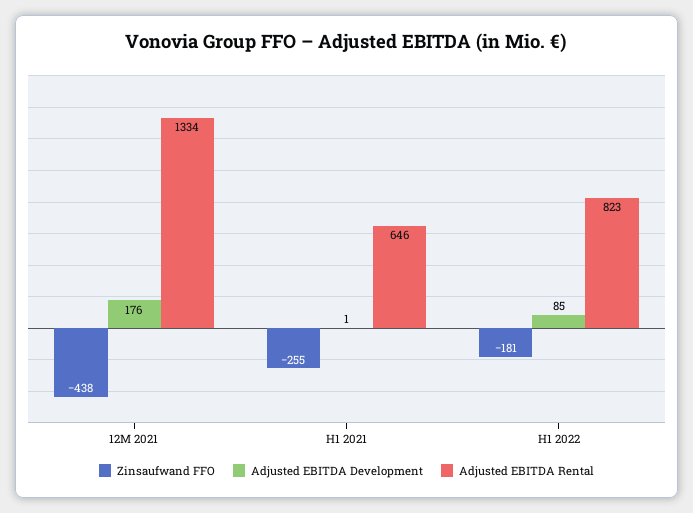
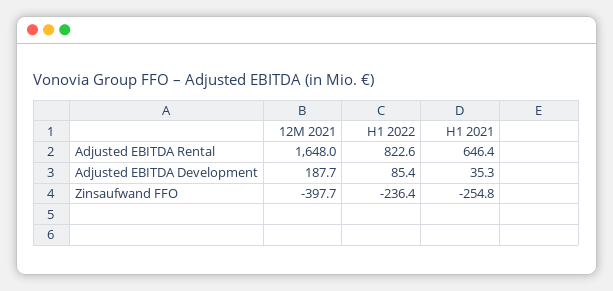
  {
    "Zinsaufwand FFO": {
-     "12M 2021": -438,
+     "12M 2021": -397.7,
      "H1 2021": -254.8,
-     "H1 2022": -181
+     "H1 2022": -236.4
    },
    "Adjusted EBITDA Development": {
-     "12M 2021": 176,
+     "12M 2021": 187.7,
-     "H1 2021": 1,
+     "H1 2021": 35.3,
      "H1 2022": 85.4
    },
    "Adjusted EBITDA Rental": {
-     "12M 2021": 1334,
+     "12M 2021": 1648,
      "H1 2021": 646.4,
      "H1 2022": 822.6
    }
  }

